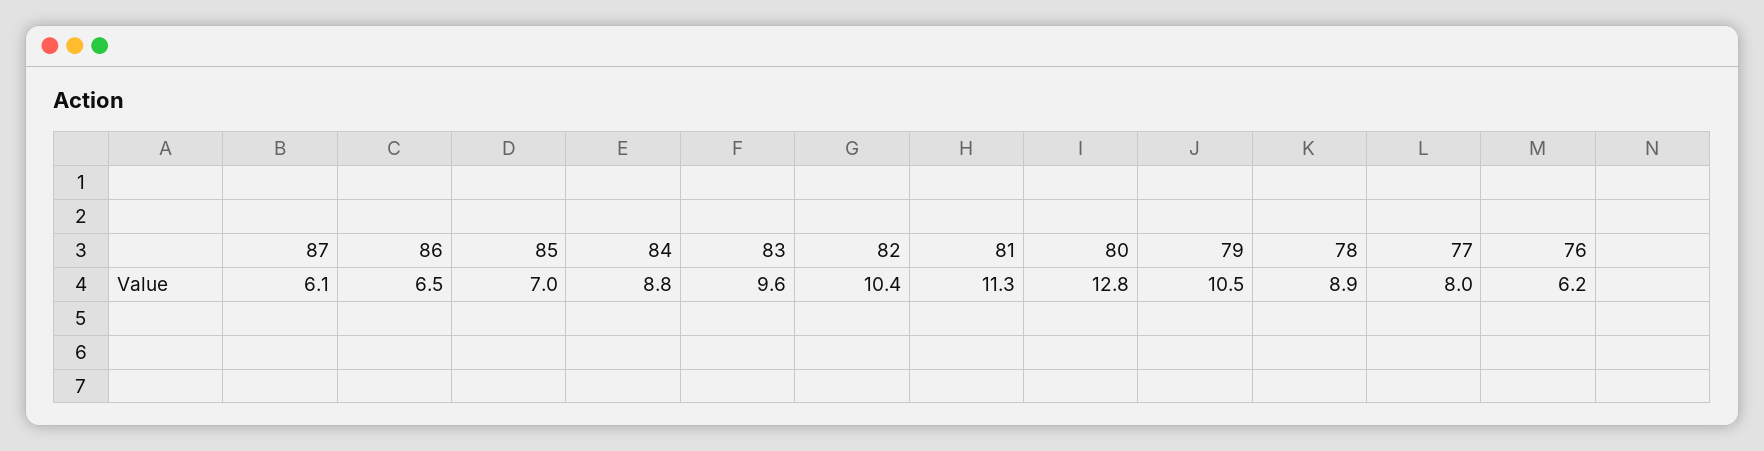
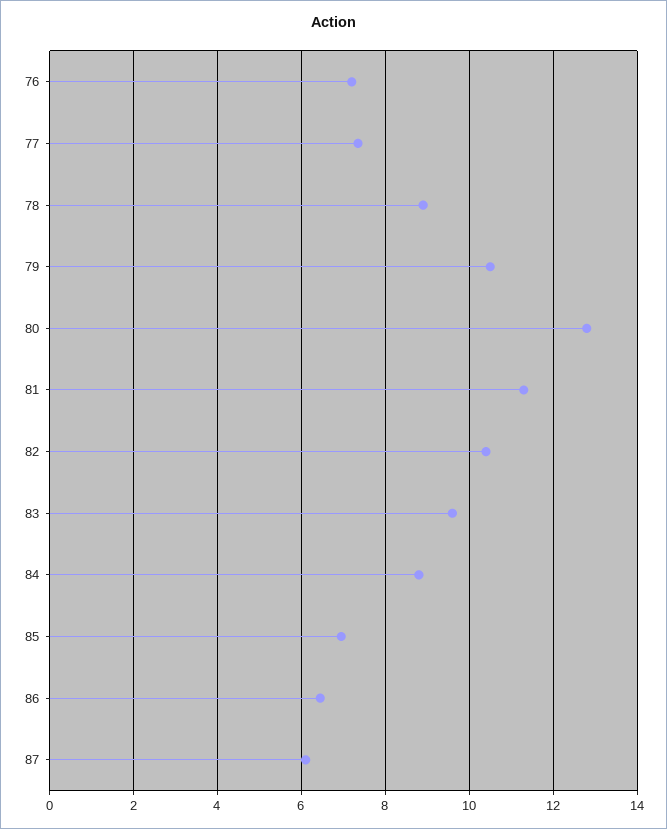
  {
    "87": 6.1,
    "86": 6.5,
    "85": 7,
    "84": 8.8,
    "83": 9.6,
    "82": 10.4,
    "81": 11.3,
    "80": 12.8,
    "79": 10.5,
    "78": 8.9,
-   "77": 8,
+   "77": 7.4,
-   "76": 6.2
+   "76": 7.2
  }

